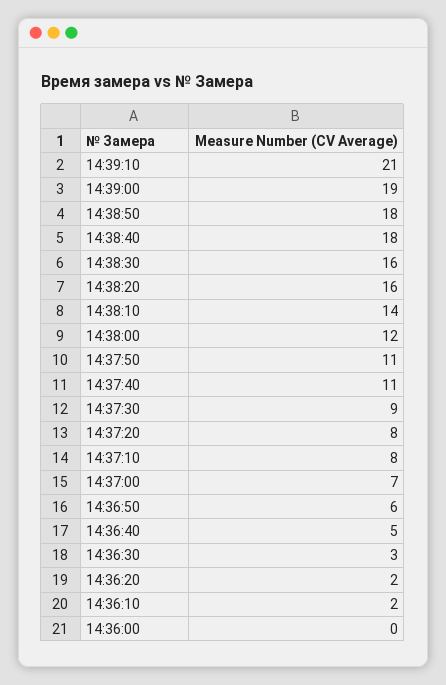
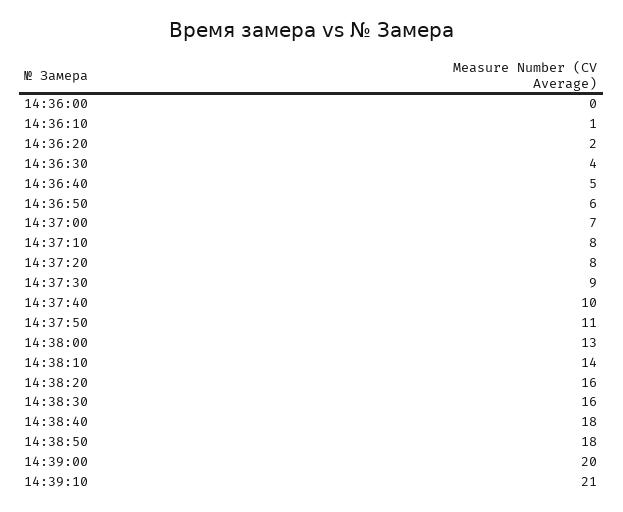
  {
    "14:39:10": 21,
-   "14:39:00": 19,
+   "14:39:00": 20,
    "14:38:50": 18,
    "14:38:40": 18,
    "14:38:30": 16,
    "14:38:20": 16,
    "14:38:10": 14,
-   "14:38:00": 12,
+   "14:38:00": 13,
    "14:37:50": 11,
-   "14:37:40": 11,
+   "14:37:40": 10,
    "14:37:30": 9,
    "14:37:20": 8,
    "14:37:10": 8,
    "14:37:00": 7,
    "14:36:50": 6,
    "14:36:40": 5,
-   "14:36:30": 3,
+   "14:36:30": 4,
    "14:36:20": 2,
-   "14:36:10": 2,
+   "14:36:10": 1,
    "14:36:00": 0
  }

